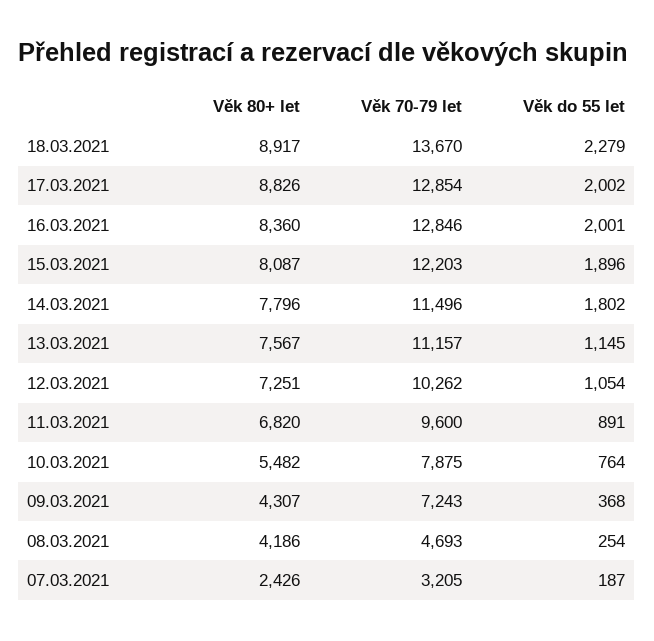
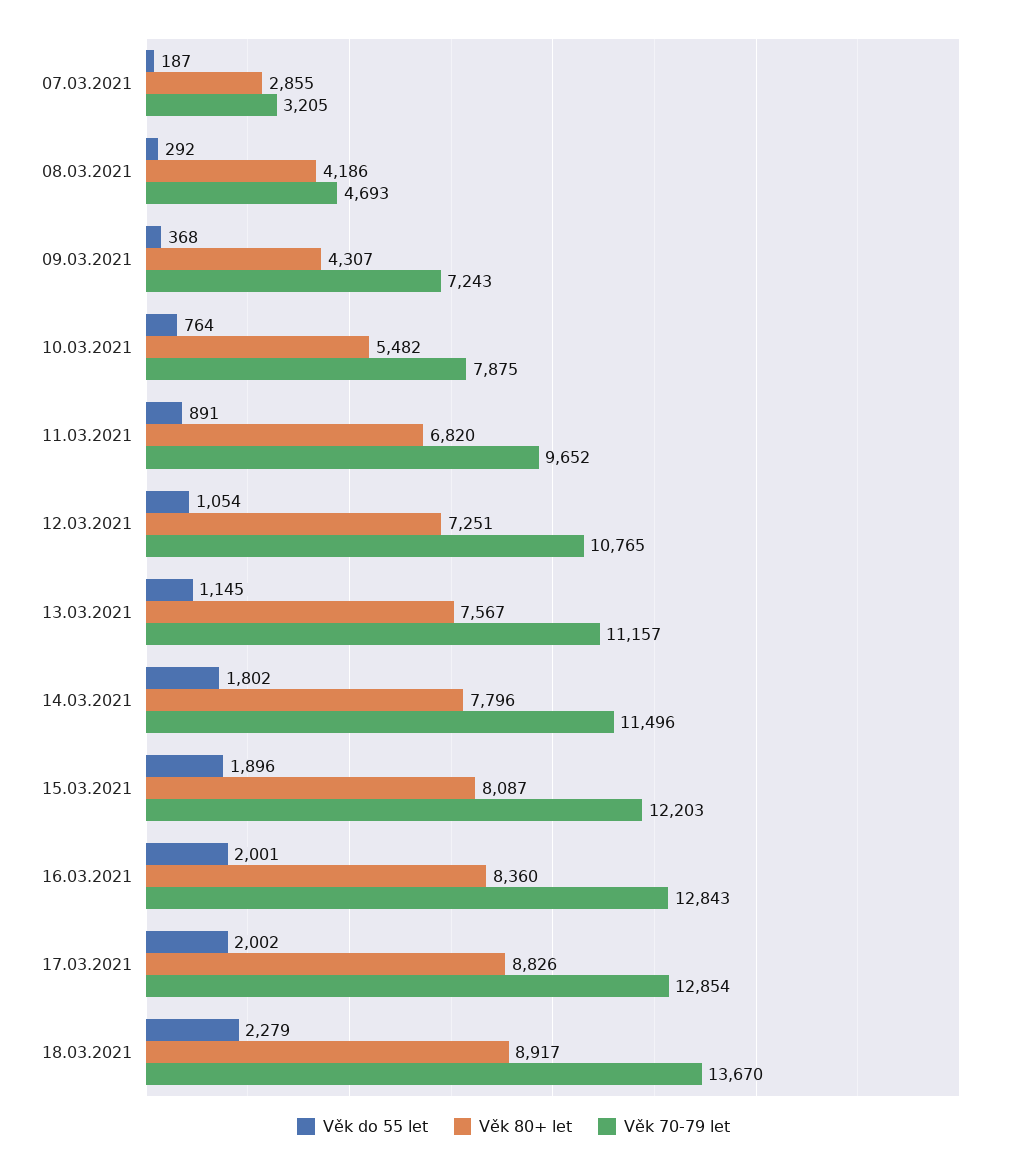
  {
    "Věk 80+ let": {
      "18.03.2021": 8917,
      "17.03.2021": 8826,
      "16.03.2021": 8360,
      "15.03.2021": 8087,
      "14.03.2021": 7796,
      "13.03.2021": 7567,
      "12.03.2021": 7251,
      "11.03.2021": 6820,
      "10.03.2021": 5482,
      "09.03.2021": 4307,
      "08.03.2021": 4186,
-     "07.03.2021": 2426
+     "07.03.2021": 2855
    },
    "Věk 70-79 let": {
      "18.03.2021": 13670,
      "17.03.2021": 12854,
-     "16.03.2021": 12846,
+     "16.03.2021": 12843,
      "15.03.2021": 12203,
      "14.03.2021": 11496,
      "13.03.2021": 11157,
-     "12.03.2021": 10262,
+     "12.03.2021": 10765,
-     "11.03.2021": 9600,
+     "11.03.2021": 9652,
      "10.03.2021": 7875,
      "09.03.2021": 7243,
      "08.03.2021": 4693,
      "07.03.2021": 3205
    },
    "Věk do 55 let": {
      "18.03.2021": 2279,
      "17.03.2021": 2002,
      "16.03.2021": 2001,
      "15.03.2021": 1896,
      "14.03.2021": 1802,
      "13.03.2021": 1145,
      "12.03.2021": 1054,
      "11.03.2021": 891,
      "10.03.2021": 764,
      "09.03.2021": 368,
-     "08.03.2021": 254,
+     "08.03.2021": 292,
      "07.03.2021": 187
    }
  }

